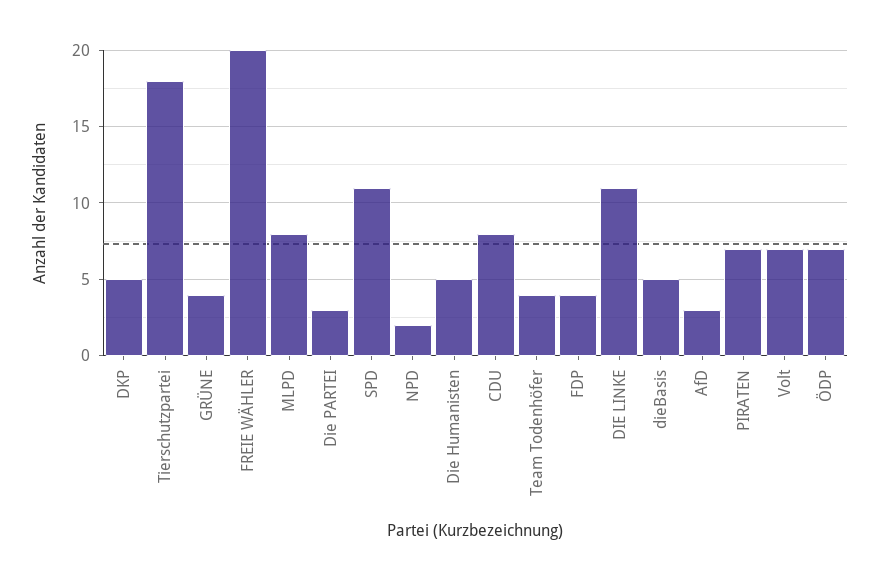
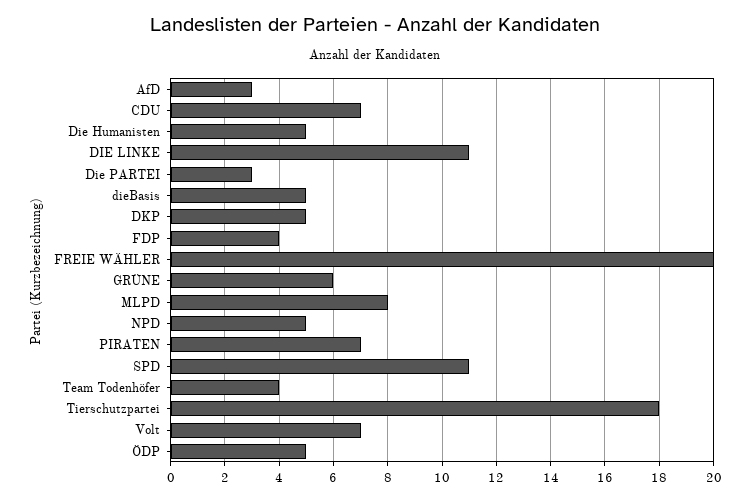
  {
    "DKP": 5,
    "Tierschutzpartei": 18,
-   "GRÜNE": 4,
+   "GRÜNE": 6,
    "FREIE WÄHLER": 20,
    "MLPD": 8,
    "Die PARTEI": 3,
    "SPD": 11,
-   "NPD": 2,
+   "NPD": 5,
    "Die Humanisten": 5,
-   "CDU": 8,
+   "CDU": 7,
    "Team Todenhöfer": 4,
    "FDP": 4,
    "DIE LINKE": 11,
    "dieBasis": 5,
    "AfD": 3,
    "PIRATEN": 7,
    "Volt": 7,
-   "ÖDP": 7
+   "ÖDP": 5
  }

